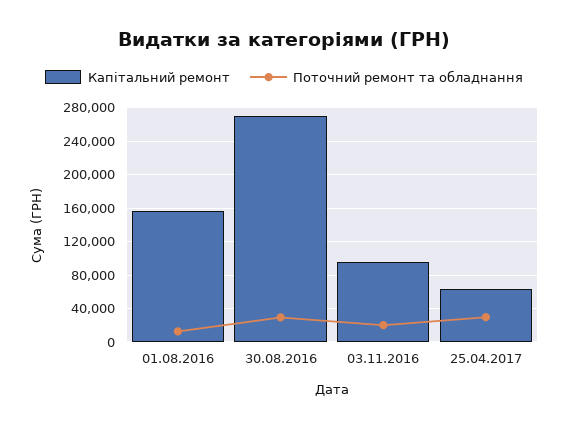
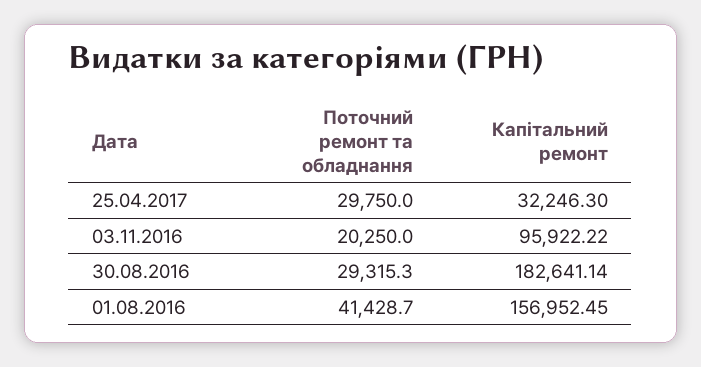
  {
    "Капітальний ремонт": {
      "01.08.2016": 156952.45,
-     "30.08.2016": 270000,
+     "30.08.2016": 182641.14,
      "03.11.2016": 95922.22,
-     "25.04.2017": 60000
+     "25.04.2017": 32246.3
    },
    "Поточний ремонт та обладнання": {
-     "01.08.2016": 10000,
+     "01.08.2016": 41428.7,
      "30.08.2016": 29315.3,
      "03.11.2016": 20250,
      "25.04.2017": 29750
    }
  }

